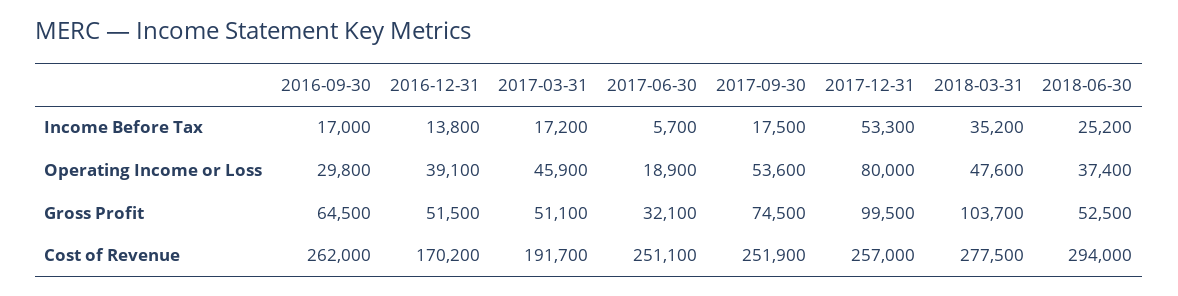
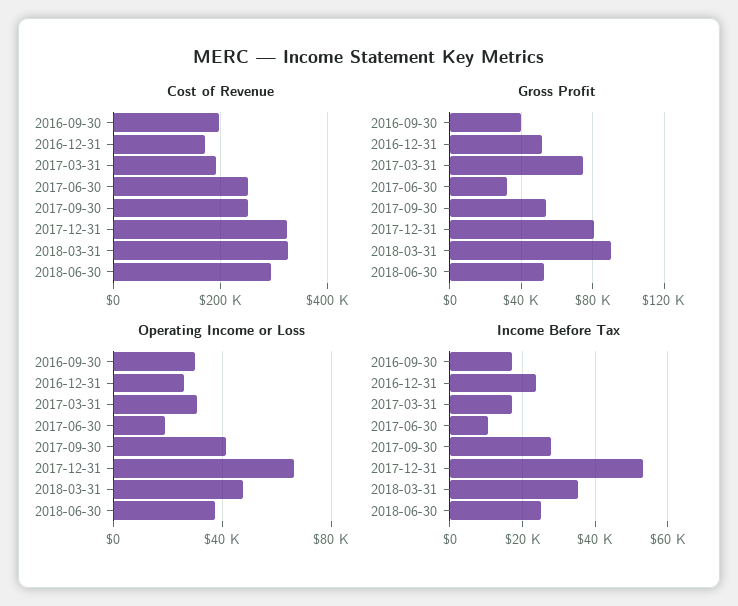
  {
    "Income Before Tax": {
      "2016-09-30": 17000,
-     "2016-12-31": 13800,
+     "2016-12-31": 24000,
      "2017-03-31": 17200,
-     "2017-06-30": 5700,
+     "2017-06-30": 10000,
-     "2017-09-30": 17500,
+     "2017-09-30": 28000,
      "2017-12-31": 53300,
      "2018-03-31": 35200,
      "2018-06-30": 25200
    },
    "Operating Income or Loss": {
      "2016-09-30": 29800,
-     "2016-12-31": 39100,
+     "2016-12-31": 25000,
-     "2017-03-31": 45900,
+     "2017-03-31": 30000,
      "2017-06-30": 18900,
-     "2017-09-30": 53600,
+     "2017-09-30": 40000,
-     "2017-12-31": 80000,
+     "2017-12-31": 65000,
      "2018-03-31": 47600,
      "2018-06-30": 37400
    },
    "Gross Profit": {
-     "2016-09-30": 64500,
+     "2016-09-30": 40000,
      "2016-12-31": 51500,
-     "2017-03-31": 51100,
+     "2017-03-31": 75000,
      "2017-06-30": 32100,
-     "2017-09-30": 74500,
+     "2017-09-30": 55000,
-     "2017-12-31": 99500,
+     "2017-12-31": 80000,
-     "2018-03-31": 103700,
+     "2018-03-31": 90000,
      "2018-06-30": 52500
    },
    "Cost of Revenue": {
-     "2016-09-30": 262000,
+     "2016-09-30": 200000,
      "2016-12-31": 170200,
      "2017-03-31": 191700,
      "2017-06-30": 251100,
      "2017-09-30": 251900,
-     "2017-12-31": 257000,
+     "2017-12-31": 320000,
-     "2018-03-31": 277500,
+     "2018-03-31": 320000,
      "2018-06-30": 294000
    }
  }

